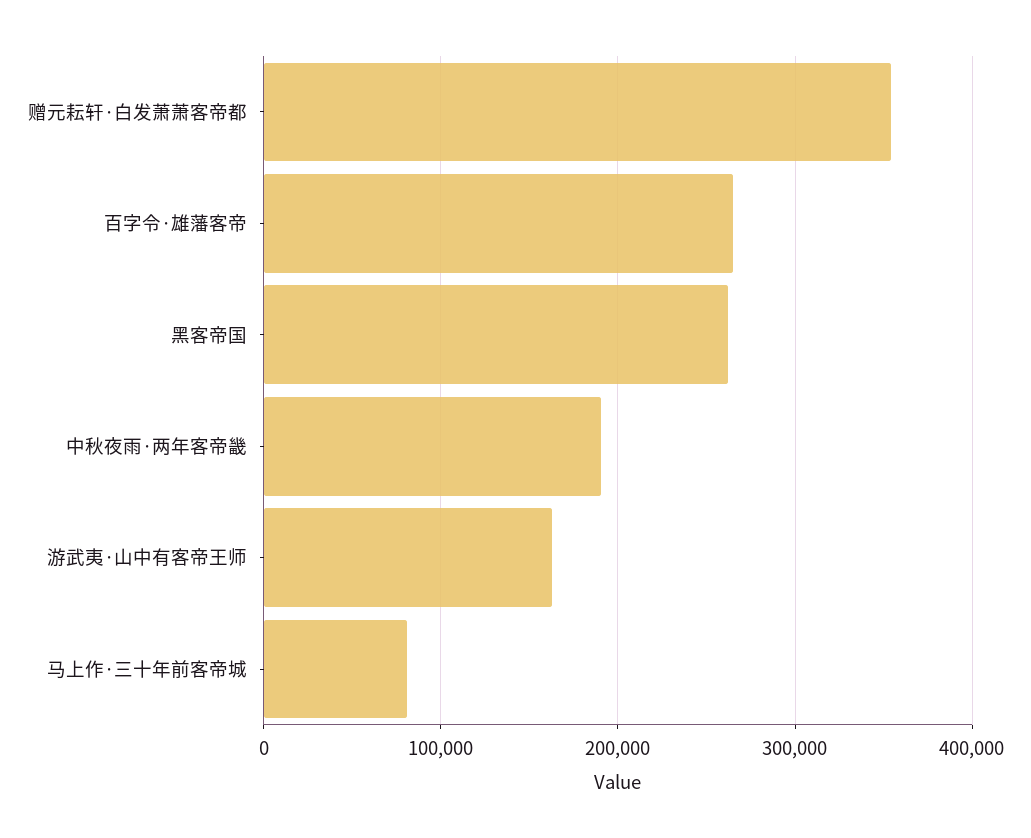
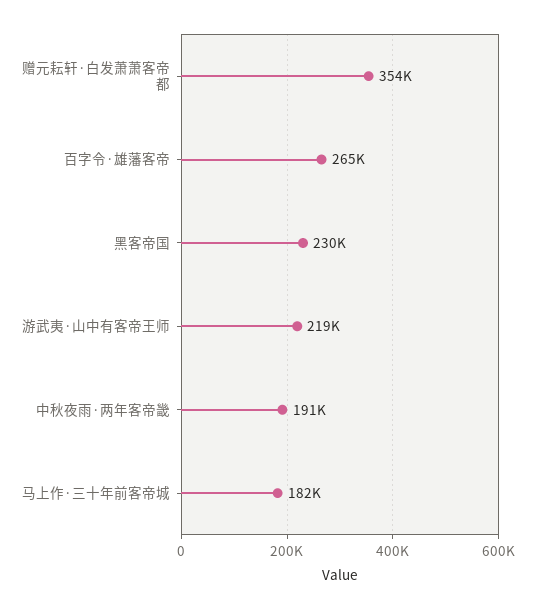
  {
    "赠元耘轩·白发萧萧客帝都": 354000,
    "百字令·雄藩客帝": 265000,
-   "黑客帝国": 260000,
+   "黑客帝国": 230000,
    "中秋夜雨·两年客帝畿": 191000,
-   "游武夷·山中有客帝王师": 160000,
+   "游武夷·山中有客帝王师": 219000,
-   "马上作·三十年前客帝城": 80000
+   "马上作·三十年前客帝城": 182000
  }

